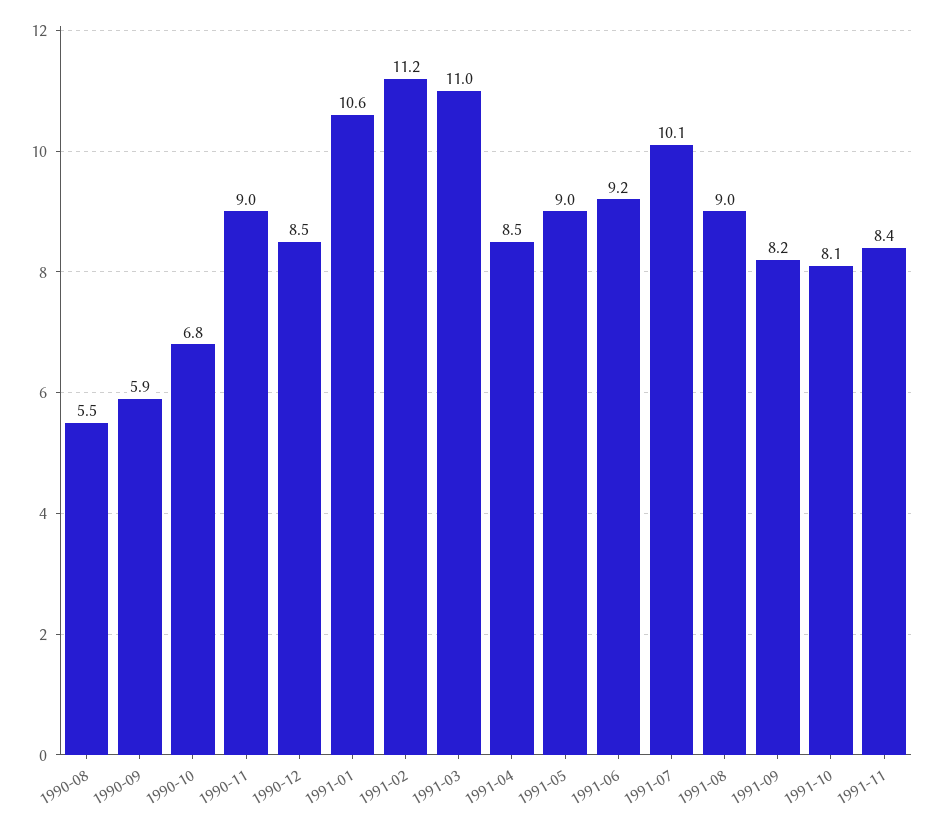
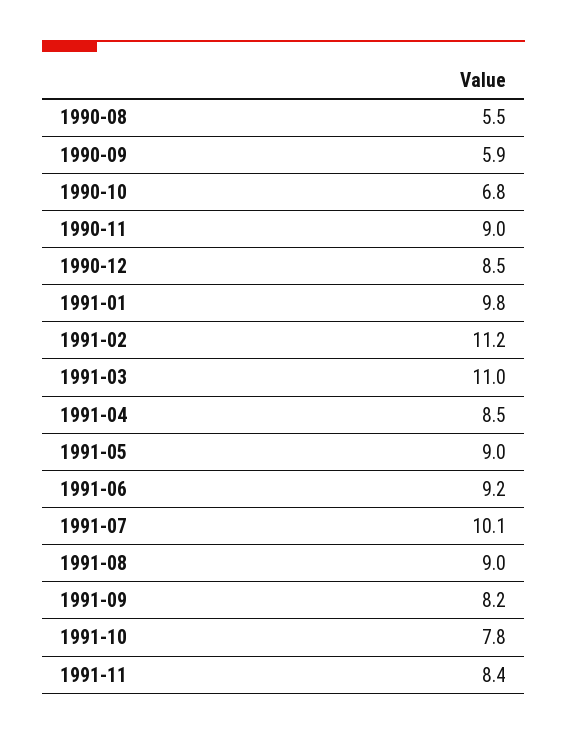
  {
    "1990-08": 5.5,
    "1990-09": 5.9,
    "1990-10": 6.8,
    "1990-11": 9,
    "1990-12": 8.5,
-   "1991-01": 10.6,
+   "1991-01": 9.8,
    "1991-02": 11.2,
    "1991-03": 11,
    "1991-04": 8.5,
    "1991-05": 9,
    "1991-06": 9.2,
    "1991-07": 10.1,
    "1991-08": 9,
    "1991-09": 8.2,
-   "1991-10": 8.1,
+   "1991-10": 7.8,
    "1991-11": 8.4
  }

